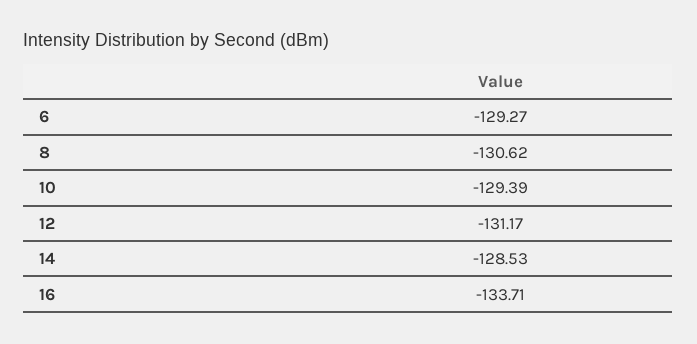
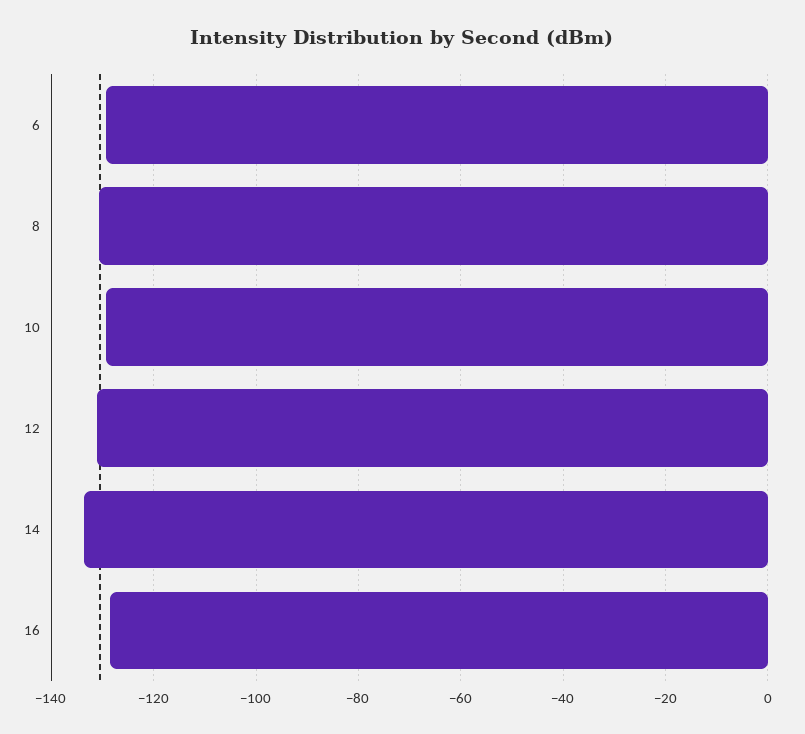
  {
    "6": -129.27,
    "8": -130.62,
    "10": -129.39,
    "12": -131.17,
-   "14": -128.53,
+   "14": -134,
-   "16": -133.71
+   "16": -128
  }

